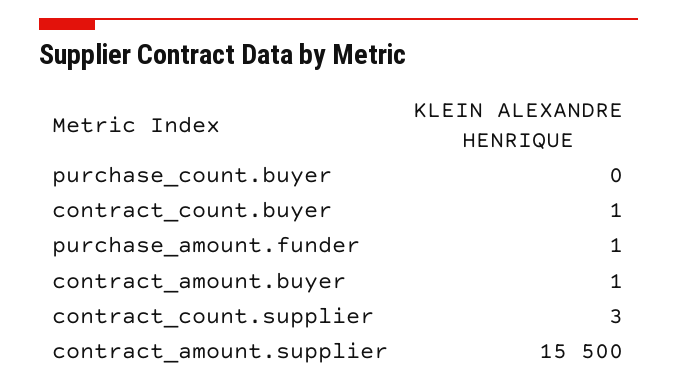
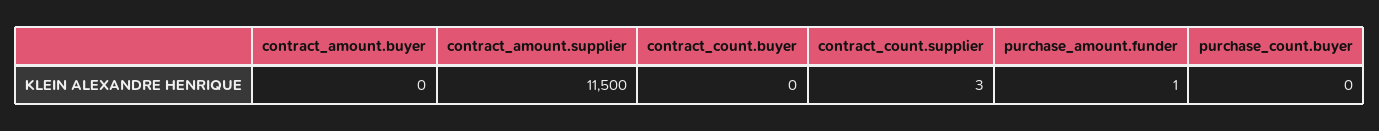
  {
    "purchase_count.buyer": 0,
-   "contract_count.buyer": 1,
+   "contract_count.buyer": 0,
    "purchase_amount.funder": 1,
-   "contract_amount.buyer": 1,
+   "contract_amount.buyer": 0,
    "contract_count.supplier": 3,
-   "contract_amount.supplier": 15500
+   "contract_amount.supplier": 11500
  }

